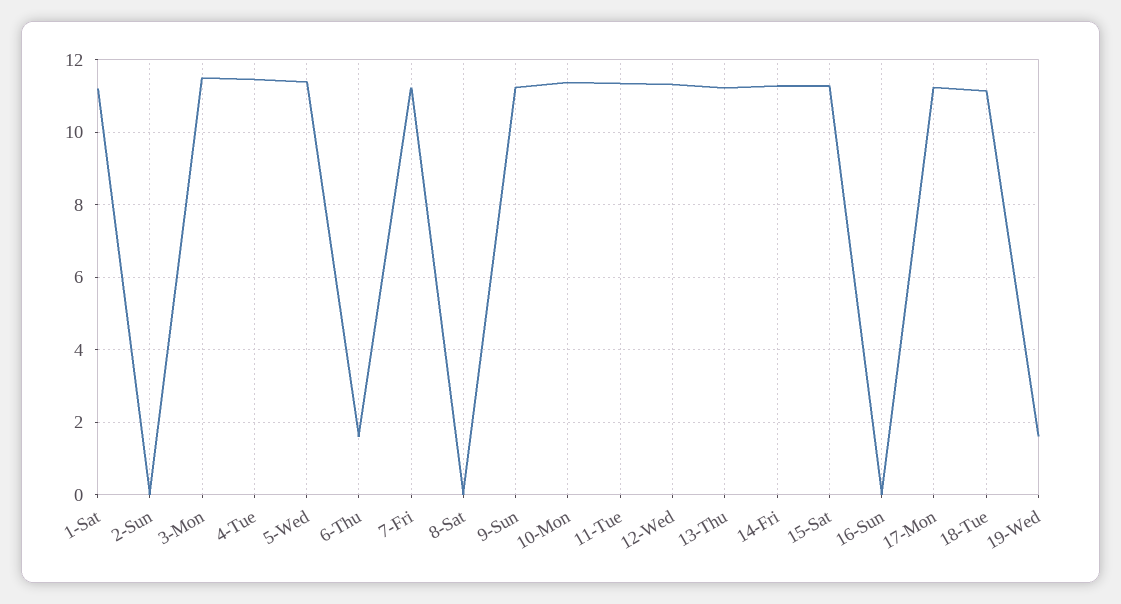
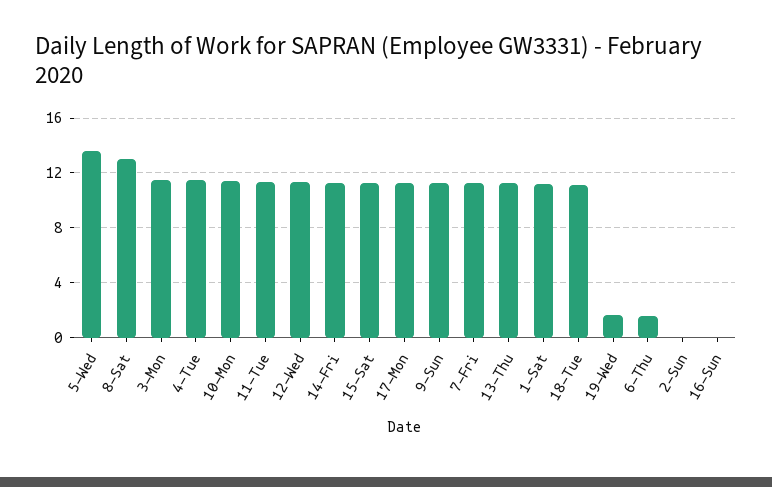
  {
    "1-Sat": 11.2,
    "2-Sun": 0,
    "3-Mon": 11.6,
    "4-Tue": 11.4,
-   "5-Wed": 11.4,
+   "5-Wed": 13.5,
    "6-Thu": 1.6,
    "7-Fri": 11.2,
-   "8-Sat": 0,
+   "8-Sat": 13,
    "9-Sun": 11.2,
    "10-Mon": 11.4,
    "11-Tue": 11.4,
    "12-Wed": 11.4,
    "13-Thu": 11.2,
    "14-Fri": 11.2,
    "15-Sat": 11.2,
    "16-Sun": 0,
    "17-Mon": 11.2,
    "18-Tue": 11.2,
    "19-Wed": 1.6
  }

